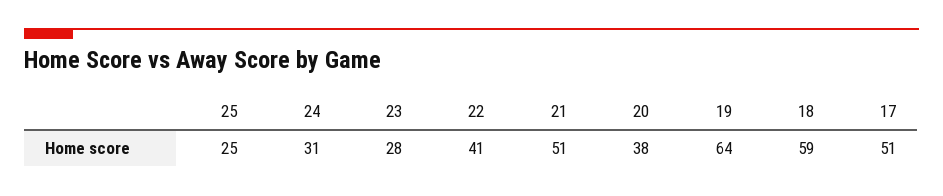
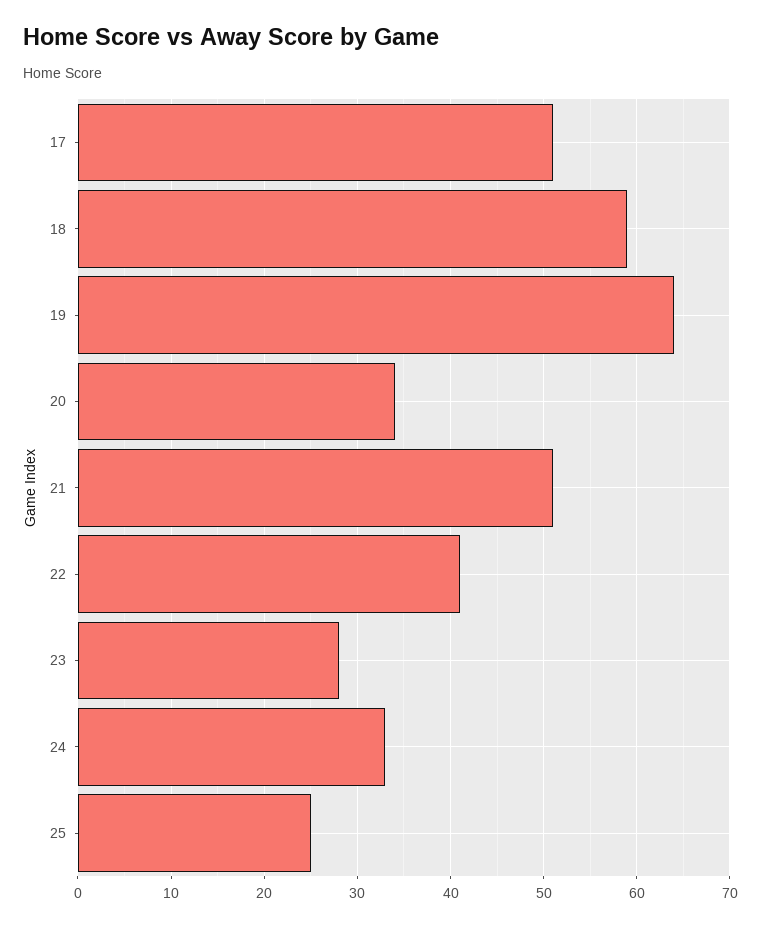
  {
    "25": 25,
-   "24": 31,
+   "24": 33,
    "23": 28,
    "22": 41,
    "21": 51,
-   "20": 38,
+   "20": 34,
    "19": 64,
    "18": 59,
    "17": 51
  }

